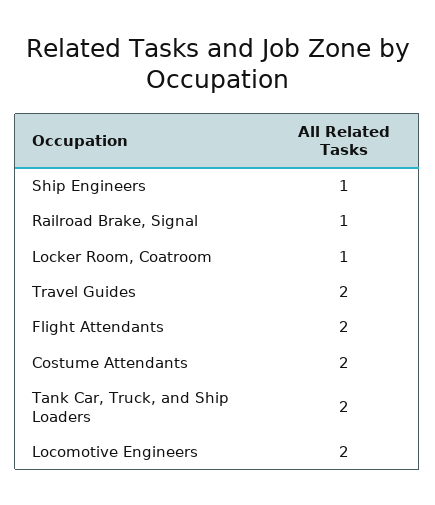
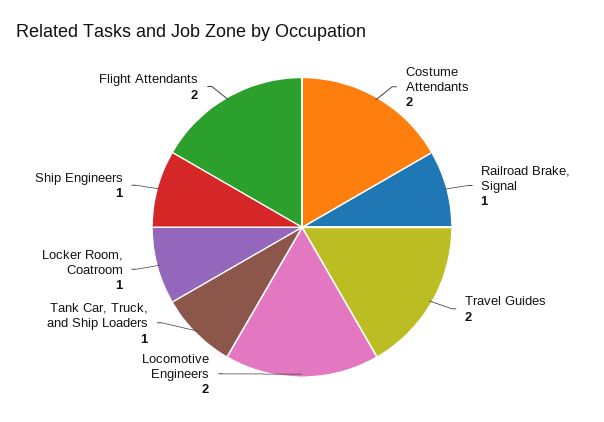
  {
    "Ship Engineers": 1,
    "Railroad Brake, Signal": 1,
    "Locker Room, Coatroom": 1,
    "Travel Guides": 2,
    "Flight Attendants": 2,
    "Costume Attendants": 2,
-   "Tank Car, Truck, and Ship Loaders": 2,
+   "Tank Car, Truck, and Ship Loaders": 1,
    "Locomotive Engineers": 2
  }

